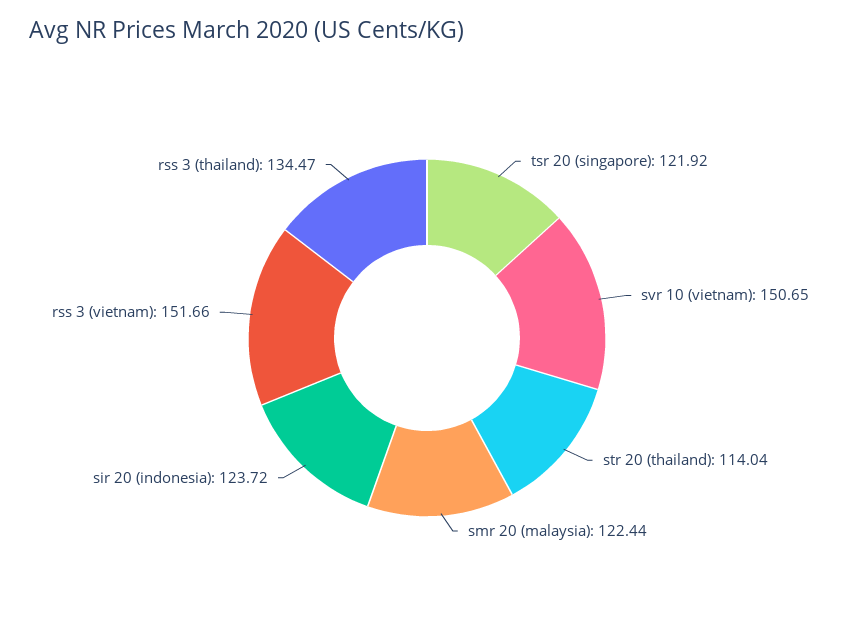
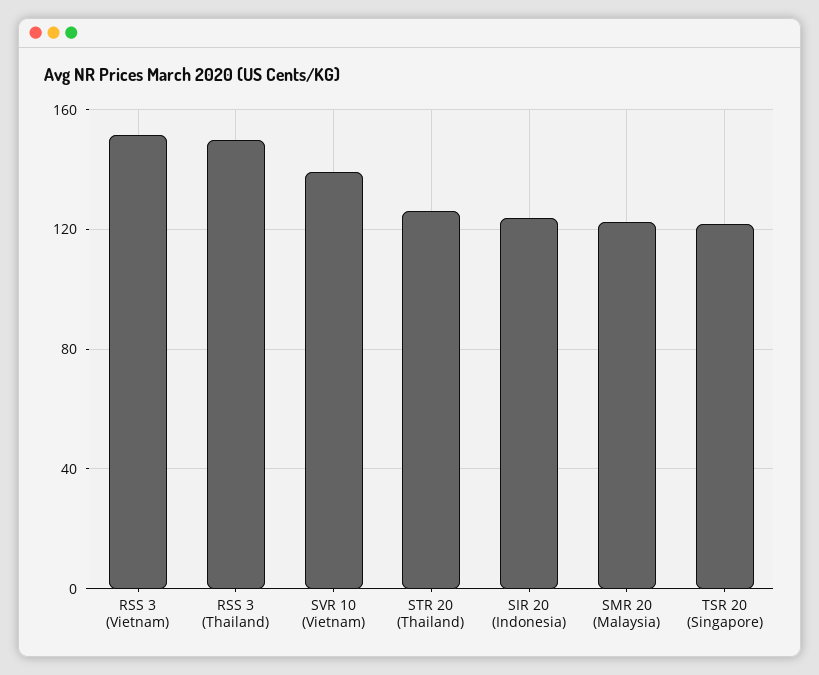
  {
    "tsr 20 (singapore)": 121.92,
-   "svr 10 (vietnam)": 150.65,
+   "svr 10 (vietnam)": 140,
-   "str 20 (thailand)": 114.04,
+   "str 20 (thailand)": 125,
    "smr 20 (malaysia)": 122.44,
    "sir 20 (indonesia)": 123.72,
    "rss 3 (vietnam)": 151.66,
-   "rss 3 (thailand)": 134.47
+   "rss 3 (thailand)": 150
  }

